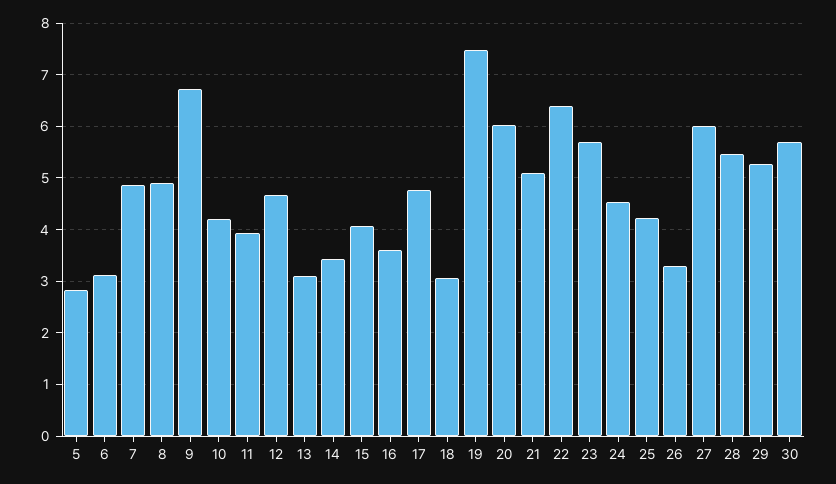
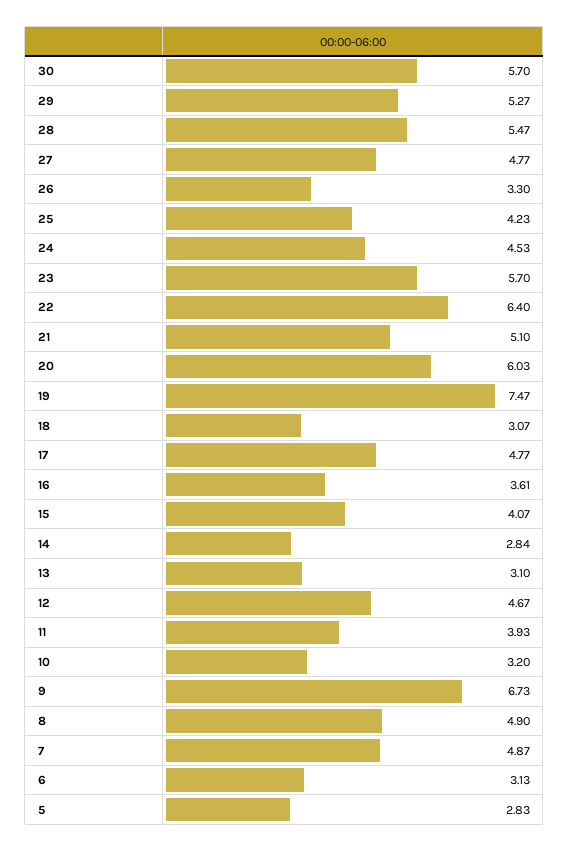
  {
    "5": 2.83,
    "6": 3.13,
    "7": 4.87,
    "8": 4.9,
    "9": 6.73,
-   "10": 4.2,
+   "10": 3.2,
    "11": 3.93,
    "12": 4.67,
    "13": 3.1,
-   "14": 3.4,
+   "14": 2.84,
    "15": 4.07,
    "16": 3.61,
    "17": 4.77,
    "18": 3.07,
    "19": 7.47,
    "20": 6.03,
    "21": 5.1,
    "22": 6.4,
    "23": 5.7,
    "24": 4.53,
    "25": 4.23,
    "26": 3.3,
-   "27": 6,
+   "27": 4.77,
    "28": 5.47,
    "29": 5.27,
    "30": 5.7
  }

